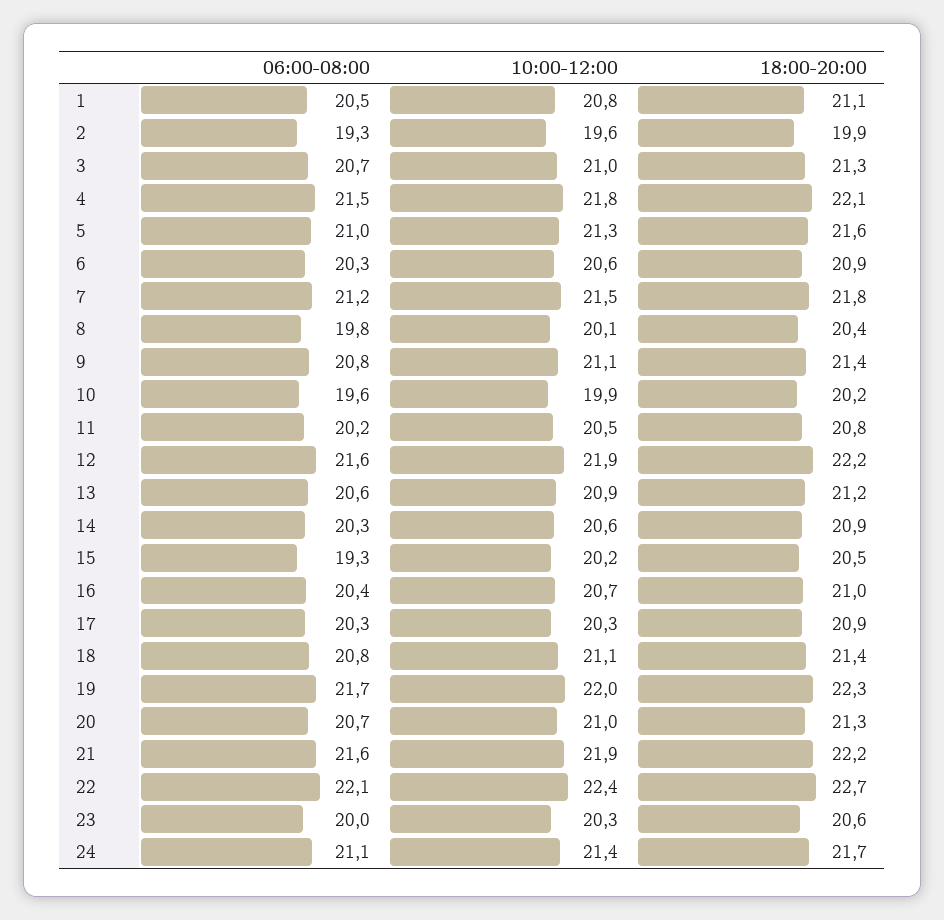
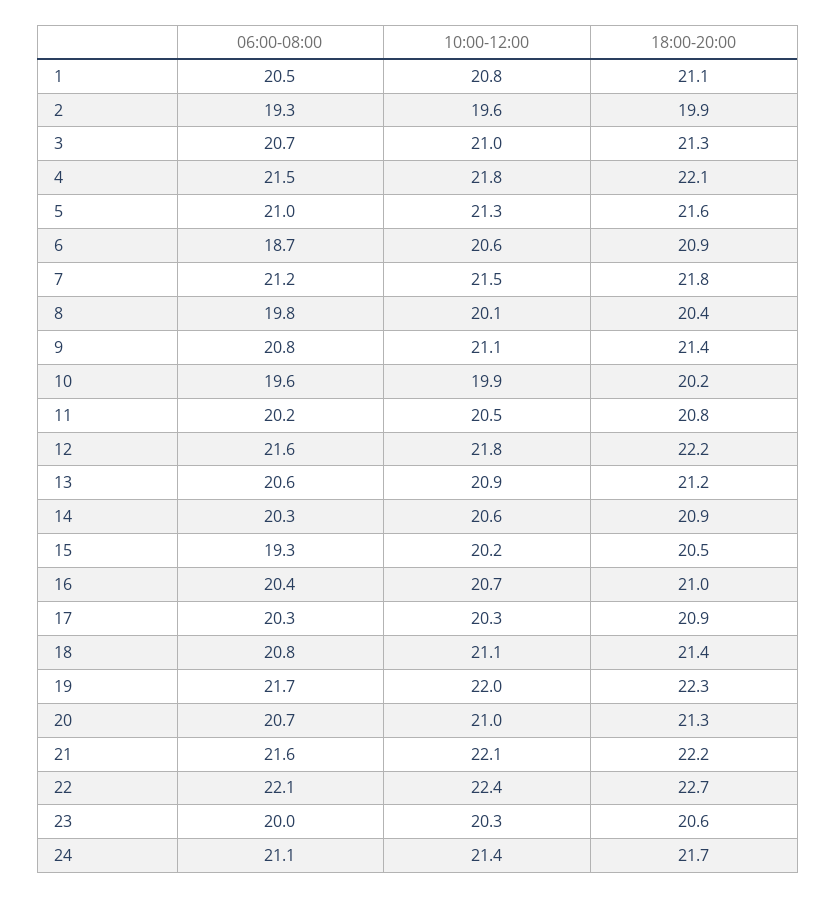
  {
    "06:00-08:00": {
      "1": 20.5,
      "2": 19.3,
      "3": 20.7,
      "4": 21.5,
      "5": 21,
-     "6": 20.3,
+     "6": 18.7,
      "7": 21.2,
      "8": 19.8,
      "9": 20.8,
      "10": 19.6,
      "11": 20.2,
      "12": 21.6,
      "13": 20.6,
      "14": 20.3,
      "15": 19.3,
      "16": 20.4,
      "17": 20.3,
      "18": 20.8,
      "19": 21.7,
      "20": 20.7,
      "21": 21.6,
      "22": 22.1,
      "23": 20,
      "24": 21.1
    },
    "10:00-12:00": {
      "1": 20.8,
      "2": 19.6,
      "3": 21,
      "4": 21.8,
      "5": 21.3,
      "6": 20.6,
      "7": 21.5,
      "8": 20.1,
      "9": 21.1,
      "10": 19.9,
      "11": 20.5,
-     "12": 21.9,
+     "12": 21.8,
      "13": 20.9,
      "14": 20.6,
      "15": 20.2,
      "16": 20.7,
      "17": 20.3,
      "18": 21.1,
      "19": 22,
      "20": 21,
-     "21": 21.9,
+     "21": 22.1,
      "22": 22.4,
      "23": 20.3,
      "24": 21.4
    },
    "18:00-20:00": {
      "1": 21.1,
      "2": 19.9,
      "3": 21.3,
      "4": 22.1,
      "5": 21.6,
      "6": 20.9,
      "7": 21.8,
      "8": 20.4,
      "9": 21.4,
      "10": 20.2,
      "11": 20.8,
      "12": 22.2,
      "13": 21.2,
      "14": 20.9,
      "15": 20.5,
      "16": 21,
      "17": 20.9,
      "18": 21.4,
      "19": 22.3,
      "20": 21.3,
      "21": 22.2,
      "22": 22.7,
      "23": 20.6,
      "24": 21.7
    }
  }

